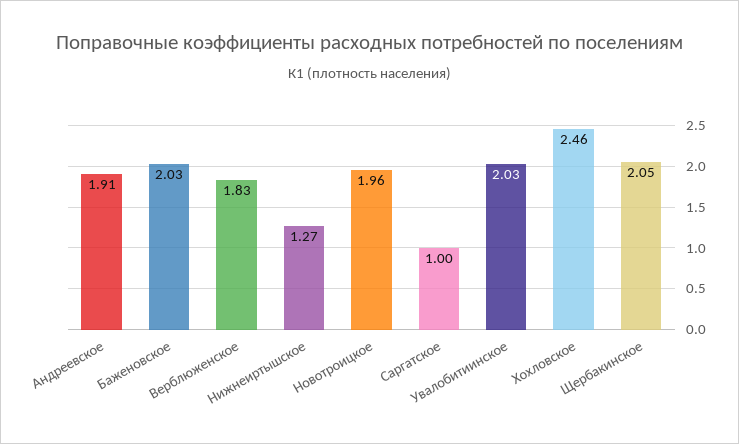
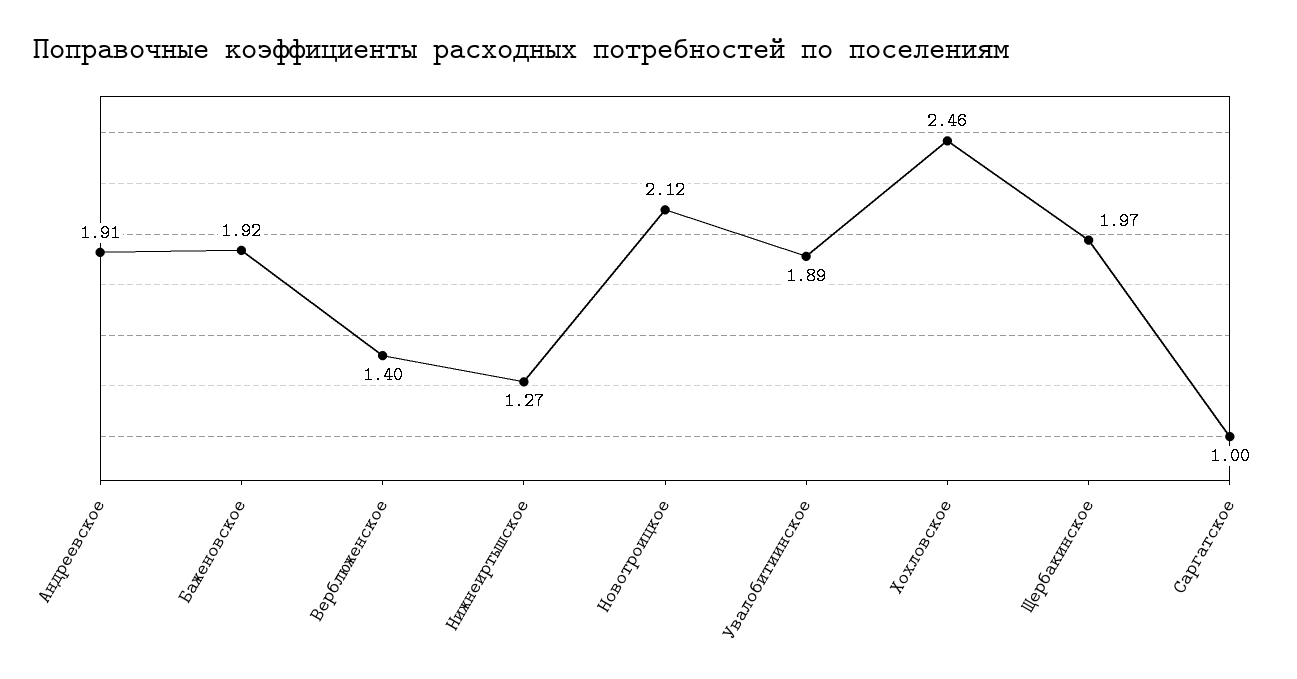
  {
    "Андреевское": 1.91,
-   "Баженовское": 2.03,
+   "Баженовское": 1.92,
-   "Верблюженское": 1.83,
+   "Верблюженское": 1.4,
    "Нижнеиртышское": 1.27,
-   "Новотроицкое": 1.96,
+   "Новотроицкое": 2.12,
    "Саргатское": 1,
-   "Увалобитиинское": 2.03,
+   "Увалобитиинское": 1.89,
    "Хохловское": 2.46,
-   "Щербакинское": 2.05
+   "Щербакинское": 1.97
  }

